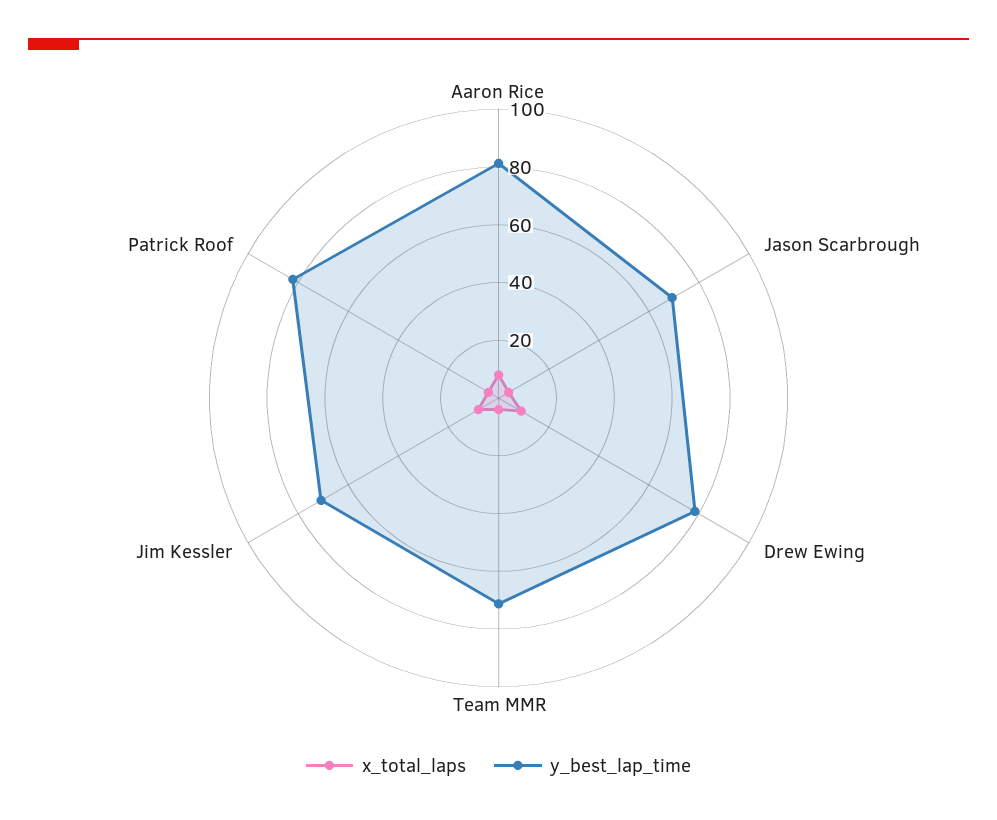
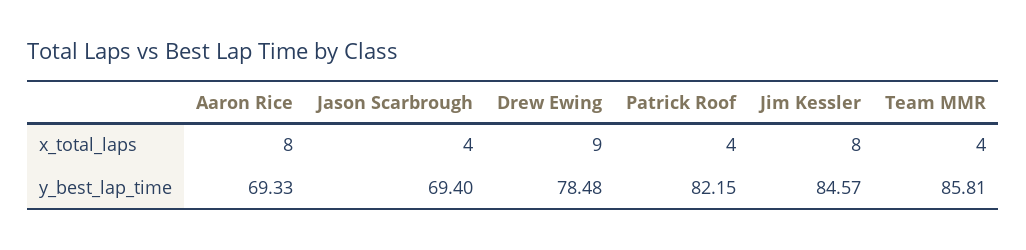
  {
    "x_total_laps": {
      "Aaron Rice": 8,
      "Jason Scarbrough": 4,
      "Drew Ewing": 9,
      "Team MMR": 4,
      "Jim Kessler": 8,
      "Patrick Roof": 4
    },
    "y_best_lap_time": {
-     "Aaron Rice": 80,
+     "Aaron Rice": 69.33,
      "Jason Scarbrough": 69.4,
      "Drew Ewing": 78.48,
-     "Team MMR": 70,
+     "Team MMR": 85.81,
-     "Jim Kessler": 70,
+     "Jim Kessler": 84.57,
      "Patrick Roof": 82.15
    }
  }

